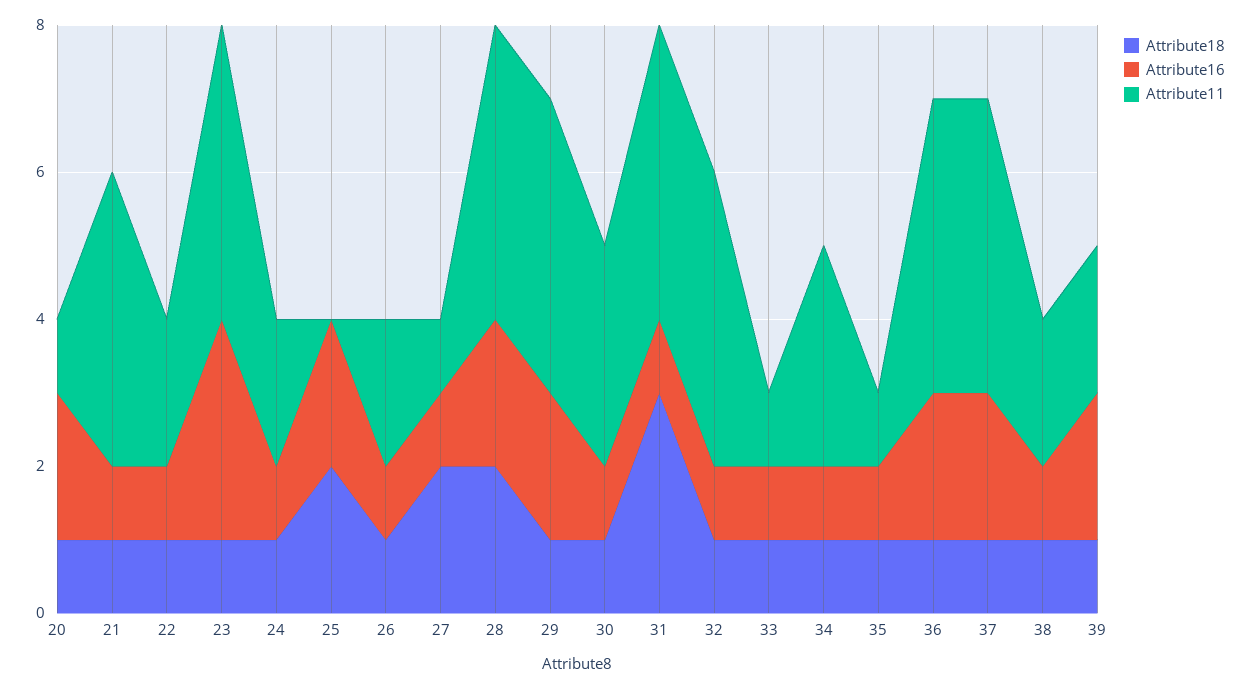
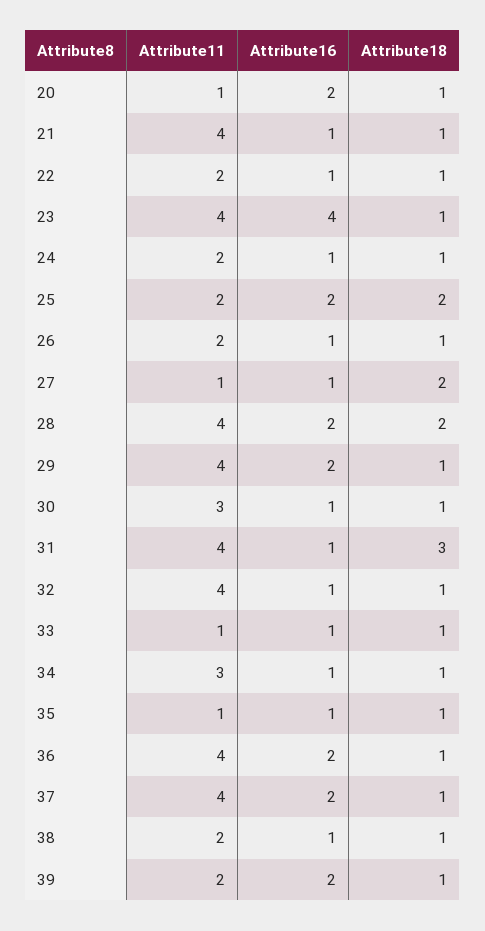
  {
    "Attribute18": {
      "20": 1,
      "21": 1,
      "22": 1,
      "23": 1,
      "24": 1,
      "25": 2,
      "26": 1,
      "27": 2,
      "28": 2,
      "29": 1,
      "30": 1,
      "31": 3,
      "32": 1,
      "33": 1,
      "34": 1,
      "35": 1,
      "36": 1,
      "37": 1,
      "38": 1,
      "39": 1
    },
    "Attribute16": {
      "20": 2,
      "21": 1,
      "22": 1,
-     "23": 3,
+     "23": 4,
      "24": 1,
      "25": 2,
      "26": 1,
      "27": 1,
      "28": 2,
      "29": 2,
      "30": 1,
      "31": 1,
      "32": 1,
      "33": 1,
      "34": 1,
      "35": 1,
      "36": 2,
      "37": 2,
      "38": 1,
      "39": 2
    },
    "Attribute11": {
      "20": 1,
      "21": 4,
      "22": 2,
      "23": 4,
      "24": 2,
-     "25": 0,
+     "25": 2,
      "26": 2,
      "27": 1,
      "28": 4,
      "29": 4,
      "30": 3,
      "31": 4,
      "32": 4,
      "33": 1,
      "34": 3,
      "35": 1,
      "36": 4,
      "37": 4,
      "38": 2,
      "39": 2
    }
  }

